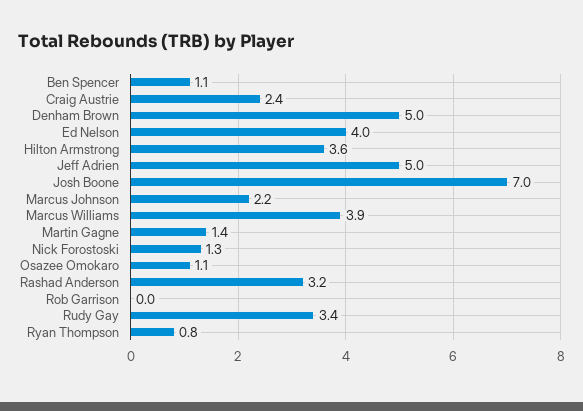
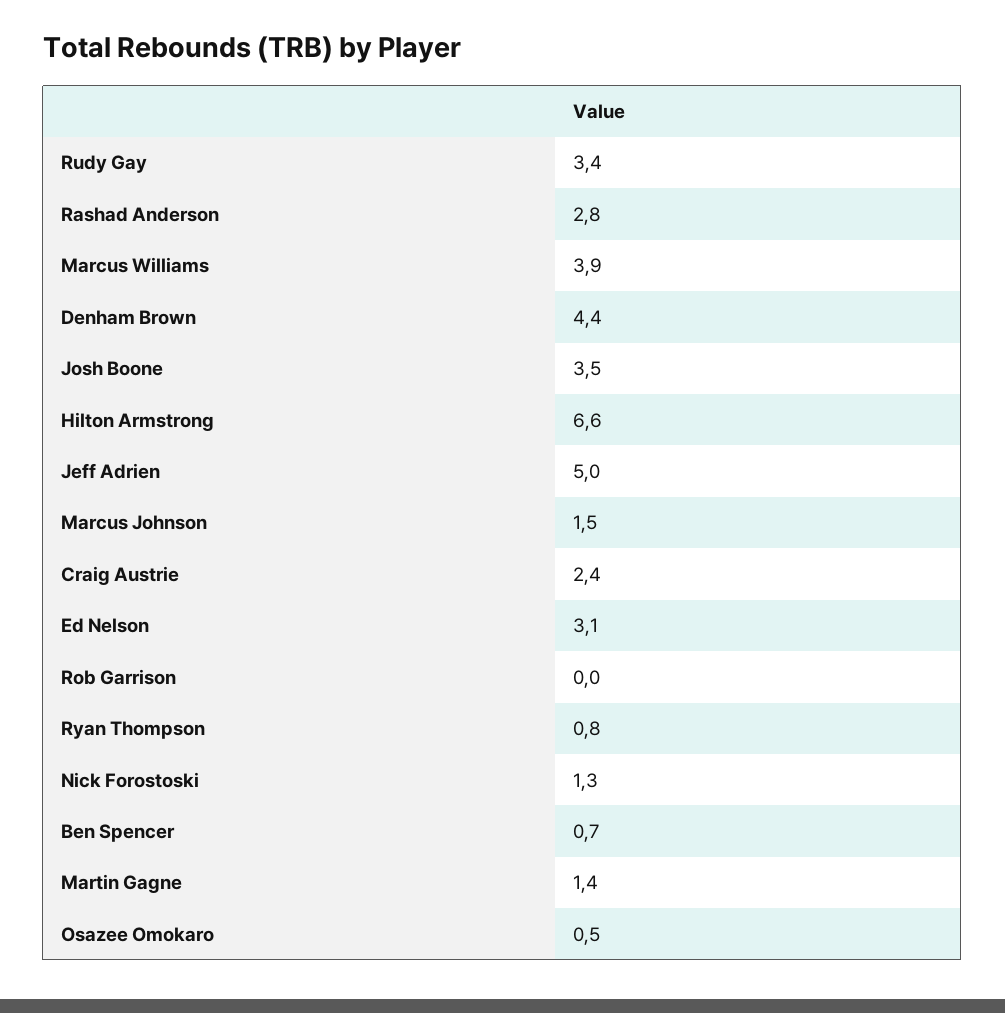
  {
-   "Ben Spencer": 1.1,
+   "Ben Spencer": 0.7,
    "Craig Austrie": 2.4,
-   "Denham Brown": 5,
+   "Denham Brown": 4.4,
-   "Ed Nelson": 4,
+   "Ed Nelson": 3.1,
-   "Hilton Armstrong": 3.6,
+   "Hilton Armstrong": 6.6,
    "Jeff Adrien": 5,
-   "Josh Boone": 7,
+   "Josh Boone": 3.5,
-   "Marcus Johnson": 2.2,
+   "Marcus Johnson": 1.5,
    "Marcus Williams": 3.9,
    "Martin Gagne": 1.4,
    "Nick Forostoski": 1.3,
-   "Osazee Omokaro": 1.1,
+   "Osazee Omokaro": 0.5,
-   "Rashad Anderson": 3.2,
+   "Rashad Anderson": 2.8,
    "Rob Garrison": 0,
    "Rudy Gay": 3.4,
    "Ryan Thompson": 0.8
  }

